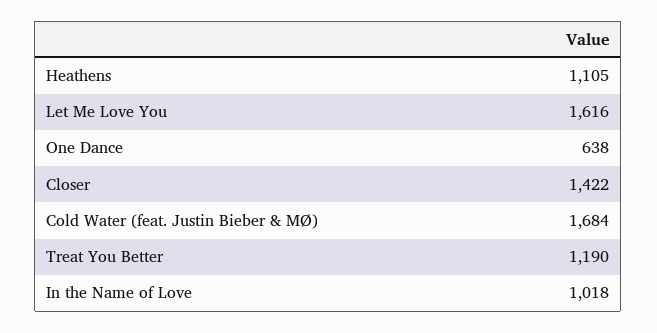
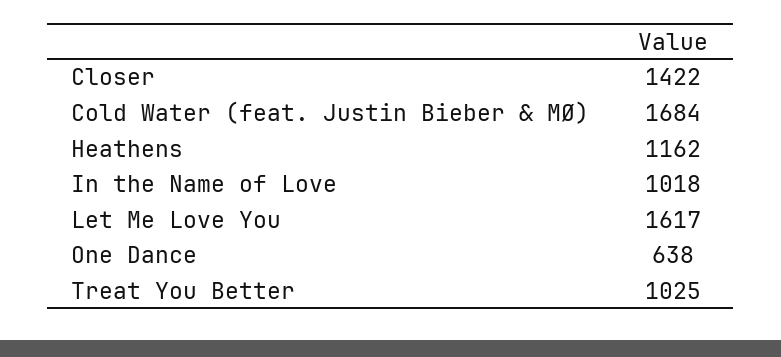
  {
-   "Heathens": 1105,
+   "Heathens": 1162,
-   "Let Me Love You": 1616,
+   "Let Me Love You": 1617,
    "One Dance": 638,
    "Closer": 1422,
    "Cold Water (feat. Justin Bieber & MØ)": 1684,
-   "Treat You Better": 1190,
+   "Treat You Better": 1025,
    "In the Name of Love": 1018
  }

